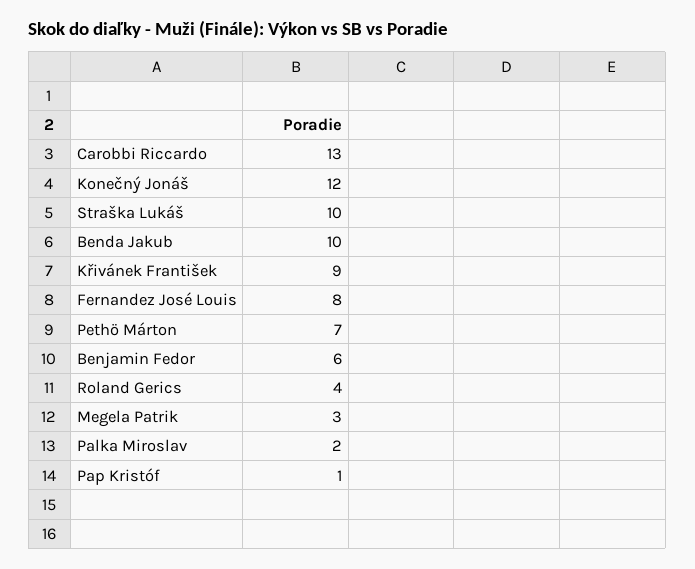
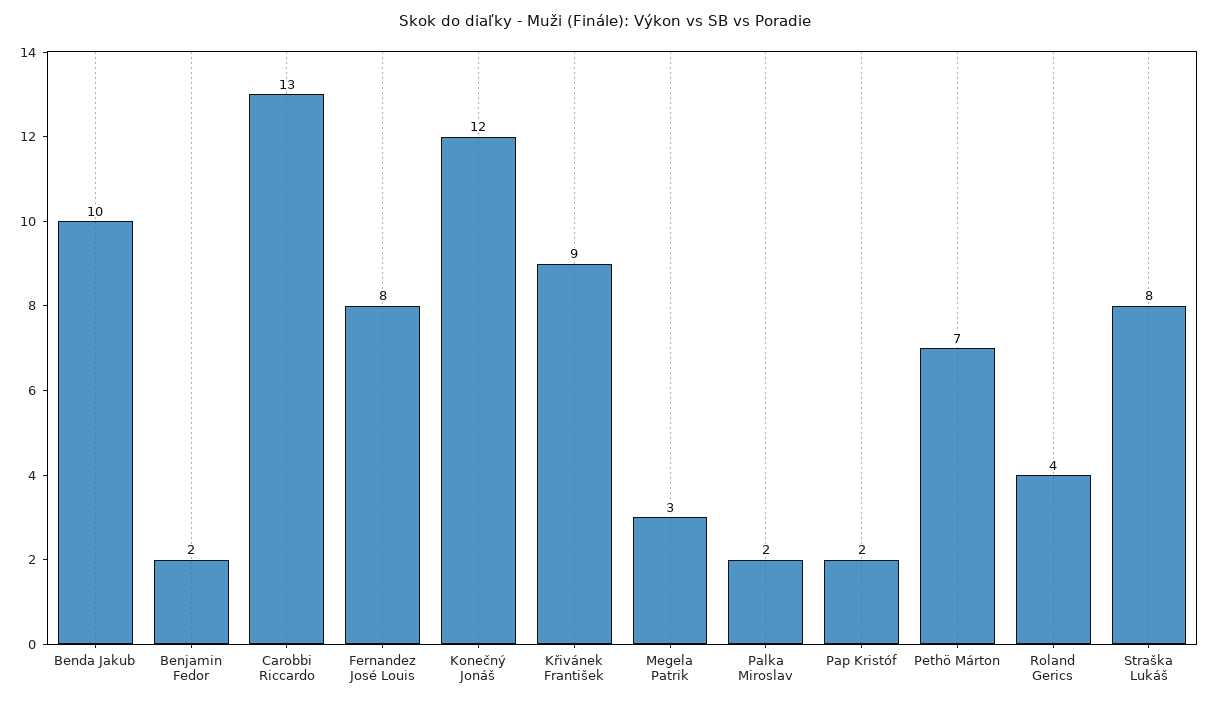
  {
    "Carobbi Riccardo": 13,
    "Konečný Jonáš": 12,
-   "Straška Lukáš": 10,
+   "Straška Lukáš": 8,
    "Benda Jakub": 10,
    "Křivánek František": 9,
    "Fernandez José Louis": 8,
    "Pethö Márton": 7,
-   "Benjamin Fedor": 6,
+   "Benjamin Fedor": 2,
    "Roland Gerics": 4,
    "Megela Patrik": 3,
    "Palka Miroslav": 2,
-   "Pap Kristóf": 1
+   "Pap Kristóf": 2
  }

